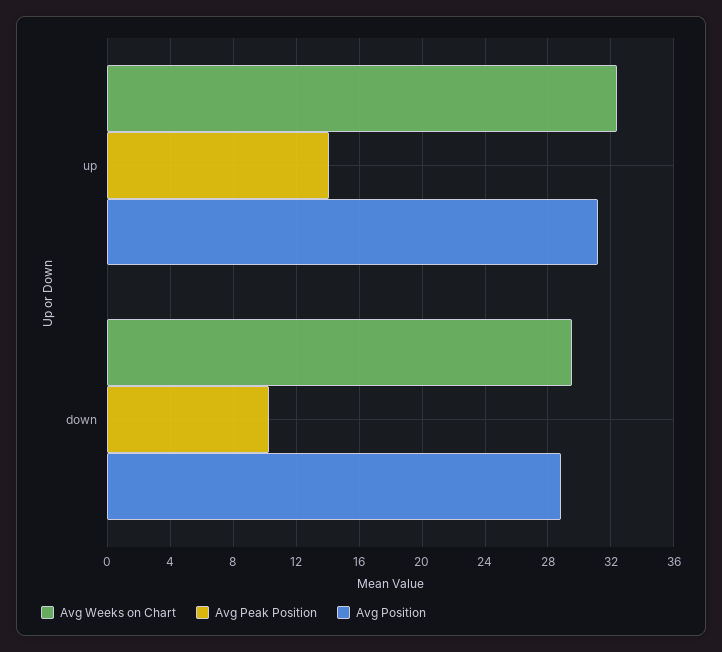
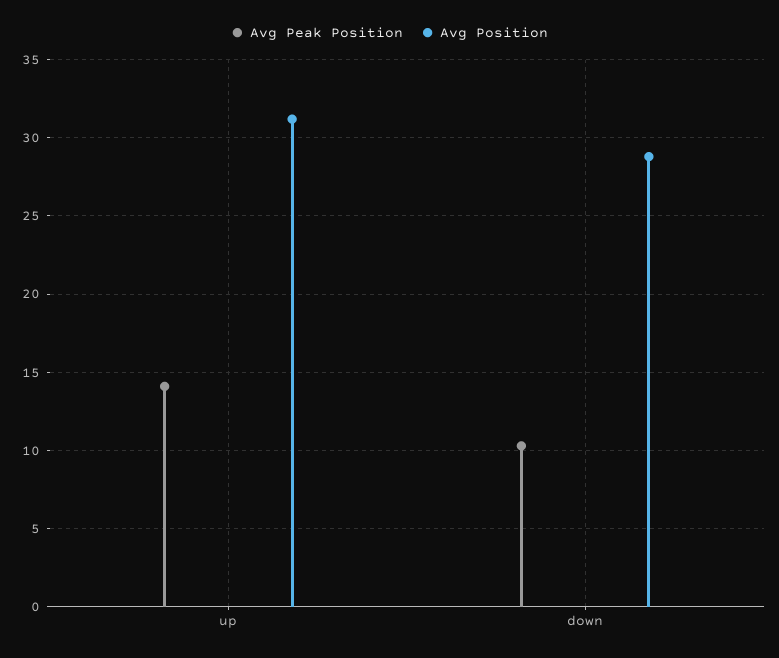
  {
-   "Avg Weeks on Chart": {
-     "up": 32.5,
-     "down": 29.5
-   },
    "Avg Peak Position": {
      "up": 14,
      "down": 10.5
    },
    "Avg Position": {
      "up": 31,
      "down": 29
    }
  }

